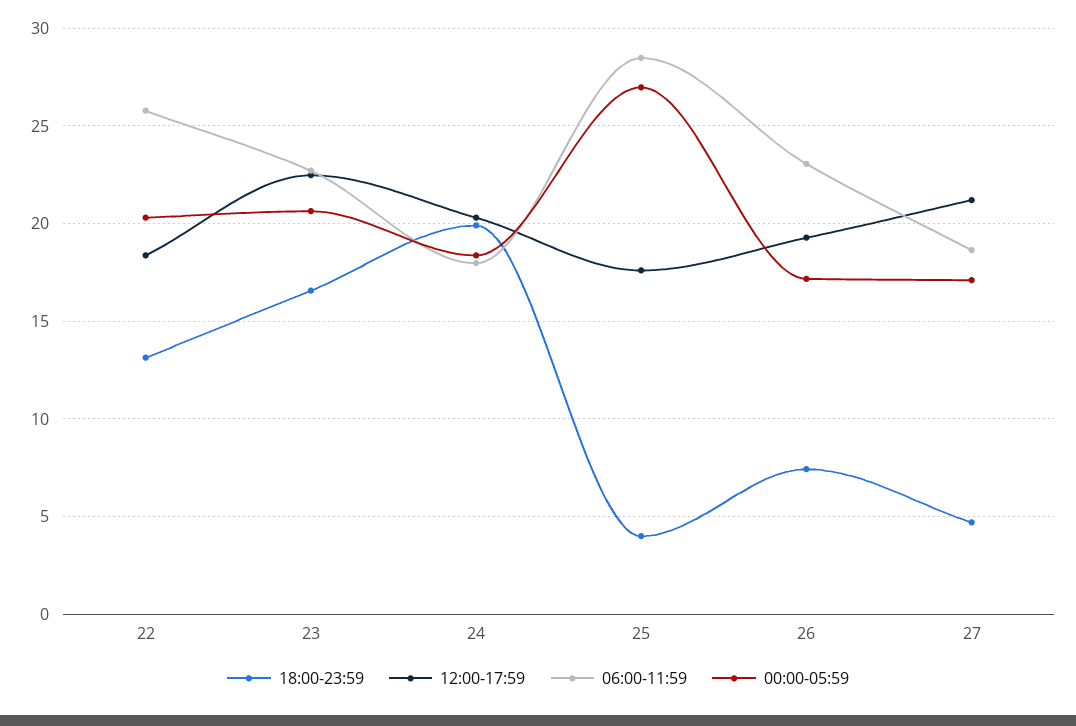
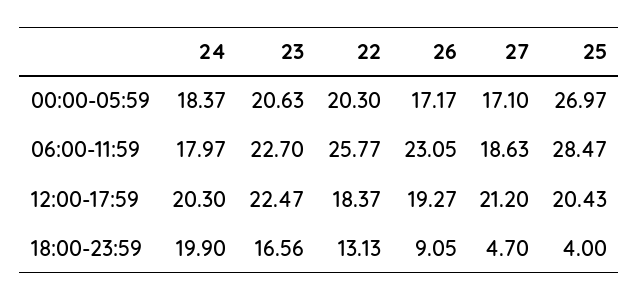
  {
    "18:00-23:59": {
      "22": 13.13,
      "23": 16.56,
      "24": 19.9,
      "25": 4,
-     "26": 7.5,
+     "26": 9.05,
      "27": 4.7
    },
    "12:00-17:59": {
      "22": 18.37,
      "23": 22.47,
      "24": 20.3,
-     "25": 17.5,
+     "25": 20.43,
      "26": 19.27,
      "27": 21.2
    },
    "06:00-11:59": {
      "22": 25.77,
      "23": 22.7,
      "24": 17.97,
      "25": 28.47,
      "26": 23.05,
      "27": 18.63
    },
    "00:00-05:59": {
      "22": 20.3,
      "23": 20.63,
      "24": 18.37,
      "25": 26.97,
      "26": 17.17,
      "27": 17.1
    }
  }

